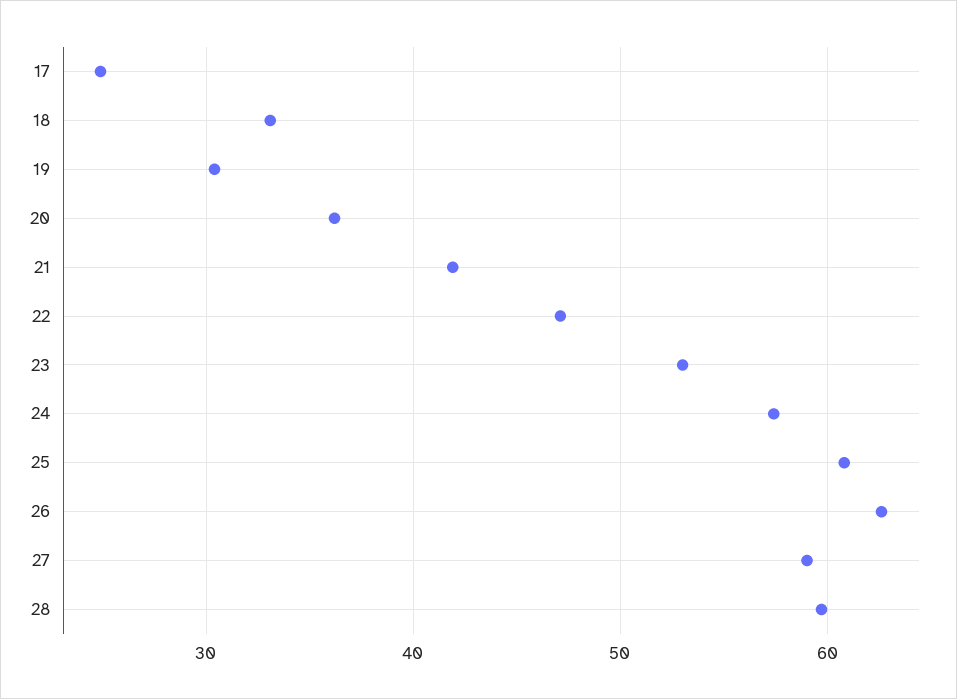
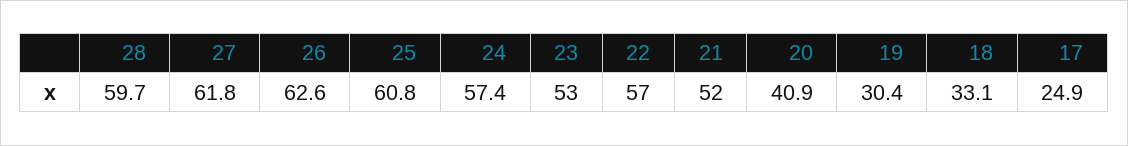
  {
    "17": 24.9,
    "18": 33.1,
    "19": 30.4,
-   "20": 36,
+   "20": 40.9,
-   "21": 42,
+   "21": 52,
-   "22": 47,
+   "22": 57,
    "23": 53,
    "24": 57.4,
    "25": 60.8,
    "26": 62.6,
-   "27": 59,
+   "27": 61.8,
    "28": 59.7
  }

